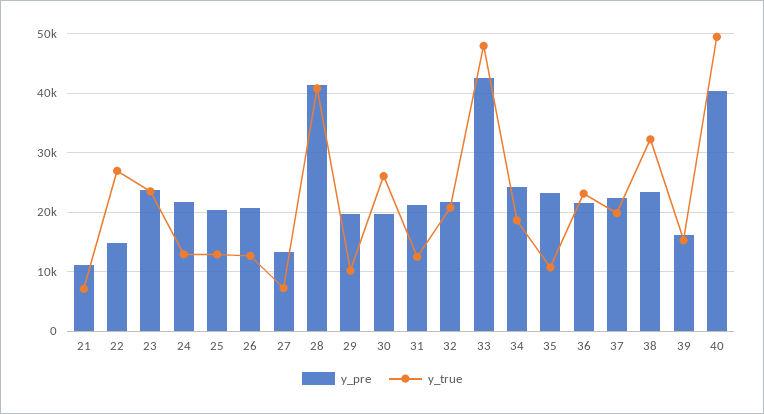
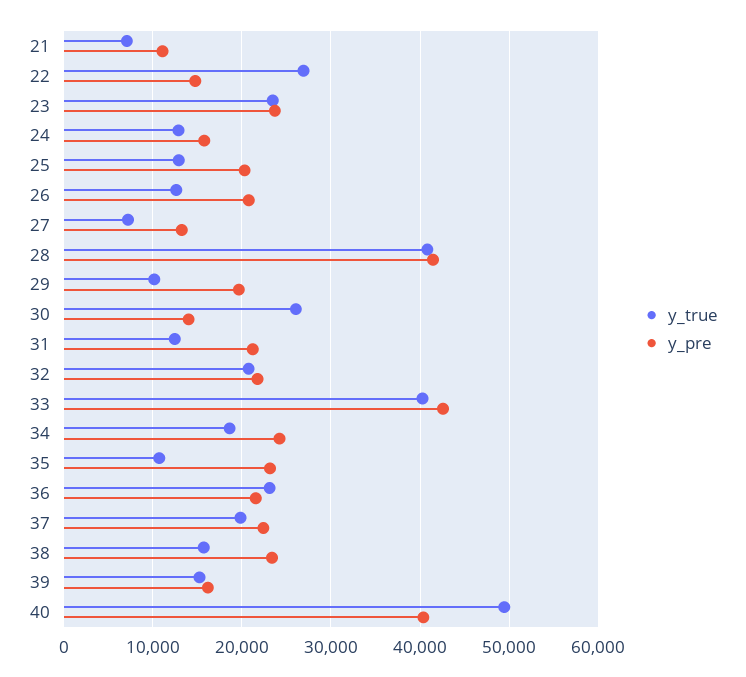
  {
    "y_pre": {
      "21": 11000,
      "22": 15000,
      "23": 24000,
-     "24": 22000,
+     "24": 16000,
      "25": 20000,
      "26": 21000,
      "27": 13000,
      "28": 41000,
      "29": 20000,
-     "30": 20000,
+     "30": 14000,
      "31": 21000,
      "32": 22000,
      "33": 43000,
      "34": 24000,
      "35": 23000,
      "36": 22000,
      "37": 22000,
      "38": 23000,
      "39": 16000,
      "40": 40000
    },
    "y_true": {
      "21": 7000,
      "22": 27000,
      "23": 23000,
      "24": 13000,
      "25": 13000,
      "26": 13000,
      "27": 7000,
      "28": 41000,
      "29": 10000,
      "30": 26000,
      "31": 12000,
      "32": 21000,
-     "33": 48000,
+     "33": 40000,
      "34": 19000,
      "35": 11000,
      "36": 23000,
      "37": 20000,
-     "38": 32000,
+     "38": 16000,
      "39": 15000,
      "40": 49000
    }
  }

